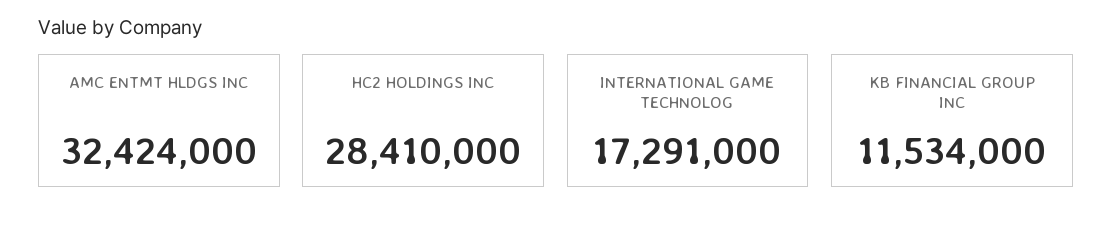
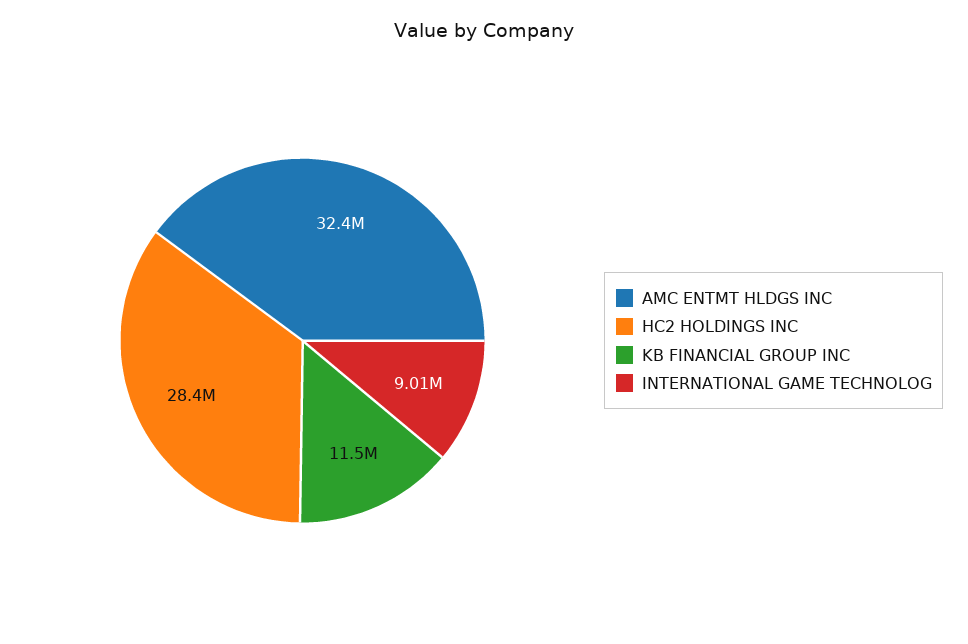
  {
    "AMC ENTMT HLDGS INC": 32424000,
    "HC2 HOLDINGS INC": 28410000,
-   "INTERNATIONAL GAME TECHNOLOG": 17291000,
+   "INTERNATIONAL GAME TECHNOLOG": 9010000,
    "KB FINANCIAL GROUP INC": 11534000
  }

